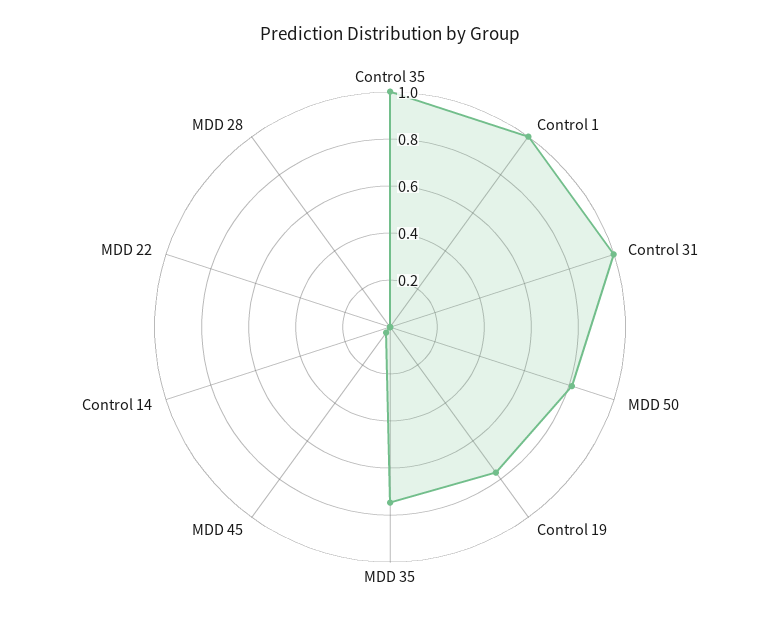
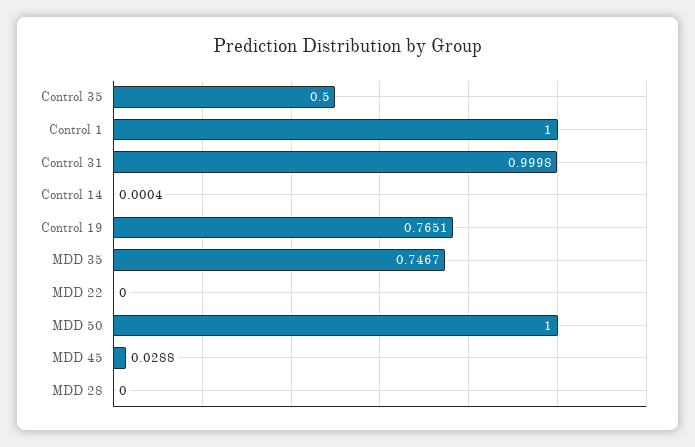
  {
-   "Control 35": 1,
+   "Control 35": 0.5,
    "Control 1": 1,
    "Control 31": 0.9998,
-   "MDD 50": 0.8,
+   "MDD 50": 1,
    "Control 19": 0.7651,
    "MDD 35": 0.7467,
    "MDD 45": 0.0288,
    "Control 14": 0.0004,
    "MDD 22": 0,
    "MDD 28": 0
  }

